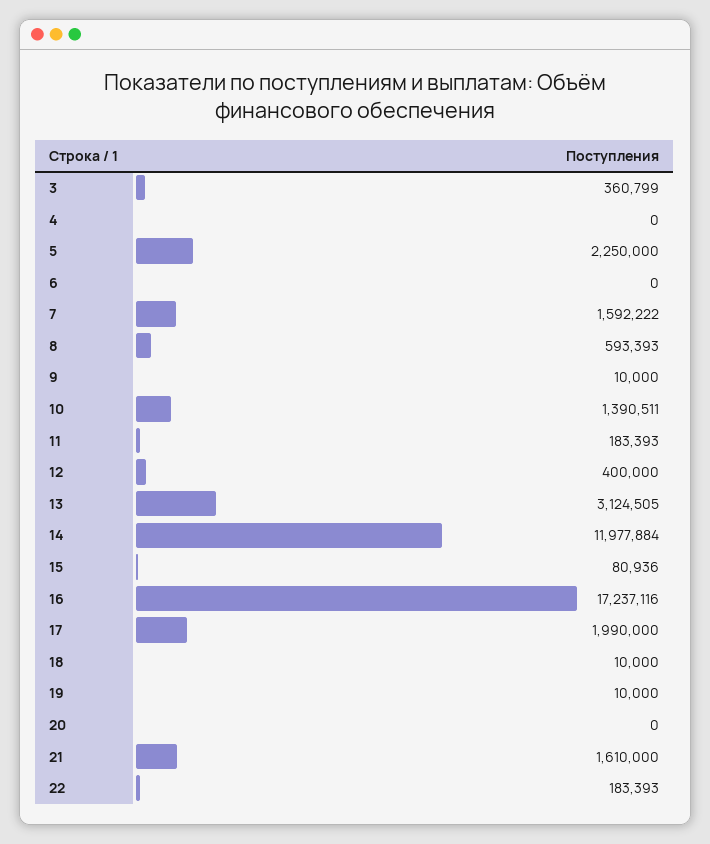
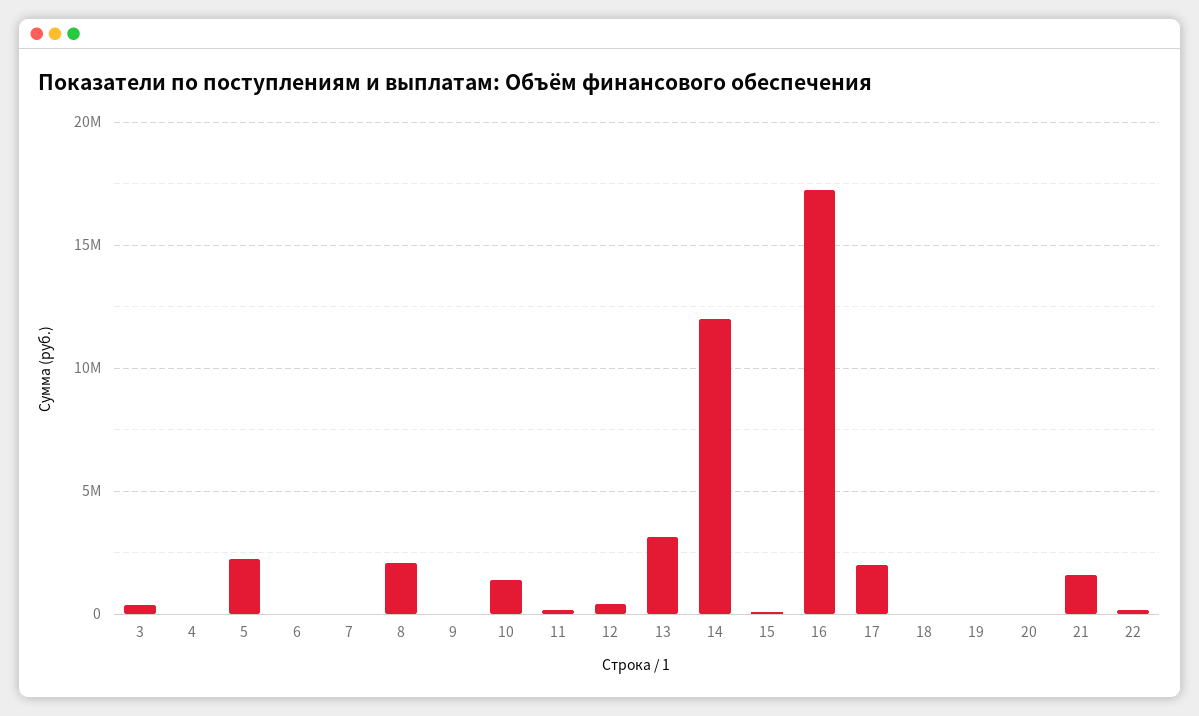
  {
    "3": 360799,
    "4": 0,
    "5": 2250000,
    "6": 0,
-   "7": 1592222,
+   "7": 0,
-   "8": 593393,
+   "8": 2000000,
    "9": 10000,
    "10": 1390511,
    "11": 183393,
    "12": 400000,
    "13": 3124505,
    "14": 11977884,
    "15": 80936,
    "16": 17237116,
    "17": 1990000,
    "18": 10000,
    "19": 10000,
    "20": 0,
    "21": 1610000,
    "22": 183393
  }

